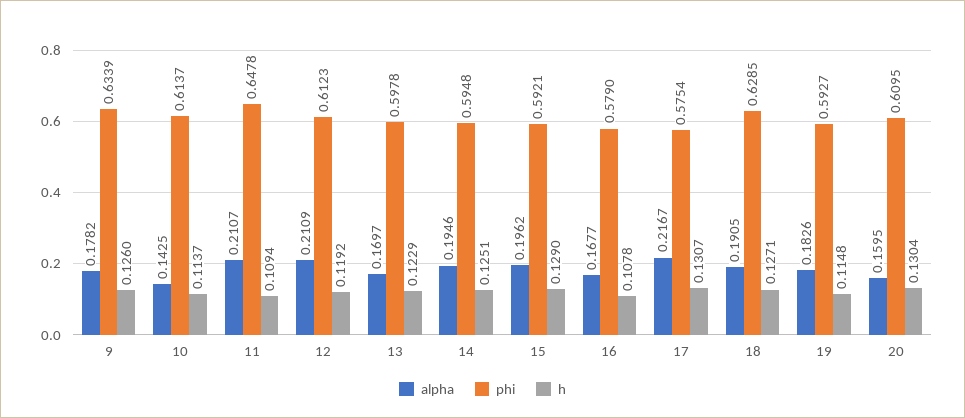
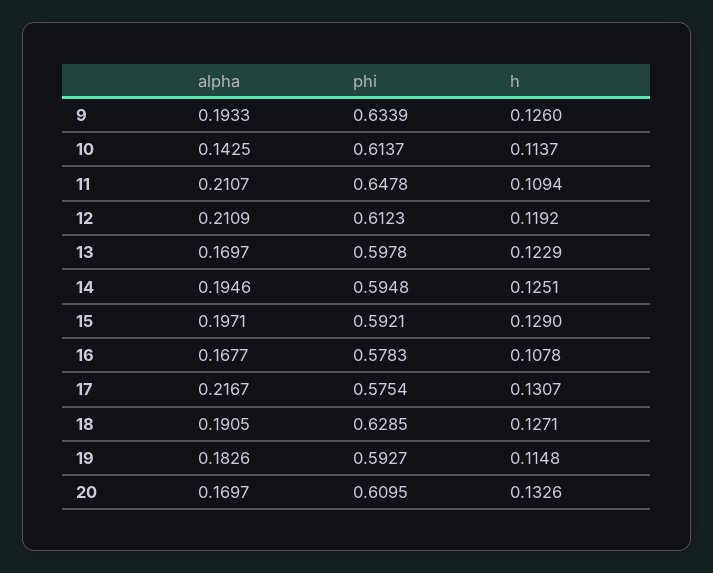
  {
    "alpha": {
-     "9": 0.1782,
+     "9": 0.1933,
      "10": 0.1425,
      "11": 0.2107,
      "12": 0.2109,
      "13": 0.1697,
      "14": 0.1946,
-     "15": 0.1962,
+     "15": 0.1971,
      "16": 0.1677,
      "17": 0.2167,
      "18": 0.1905,
      "19": 0.1826,
-     "20": 0.1595
+     "20": 0.1697
    },
    "phi": {
      "9": 0.6339,
      "10": 0.6137,
      "11": 0.6478,
      "12": 0.6123,
      "13": 0.5978,
      "14": 0.5948,
      "15": 0.5921,
-     "16": 0.579,
+     "16": 0.5783,
      "17": 0.5754,
      "18": 0.6285,
      "19": 0.5927,
      "20": 0.6095
    },
    "h": {
      "9": 0.126,
      "10": 0.1137,
      "11": 0.1094,
      "12": 0.1192,
      "13": 0.1229,
      "14": 0.1251,
      "15": 0.129,
      "16": 0.1078,
      "17": 0.1307,
      "18": 0.1271,
      "19": 0.1148,
-     "20": 0.1304
+     "20": 0.1326
    }
  }

